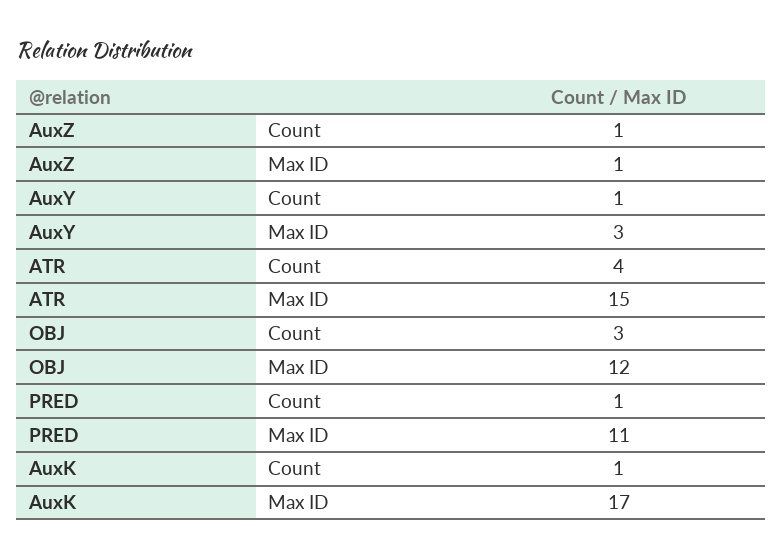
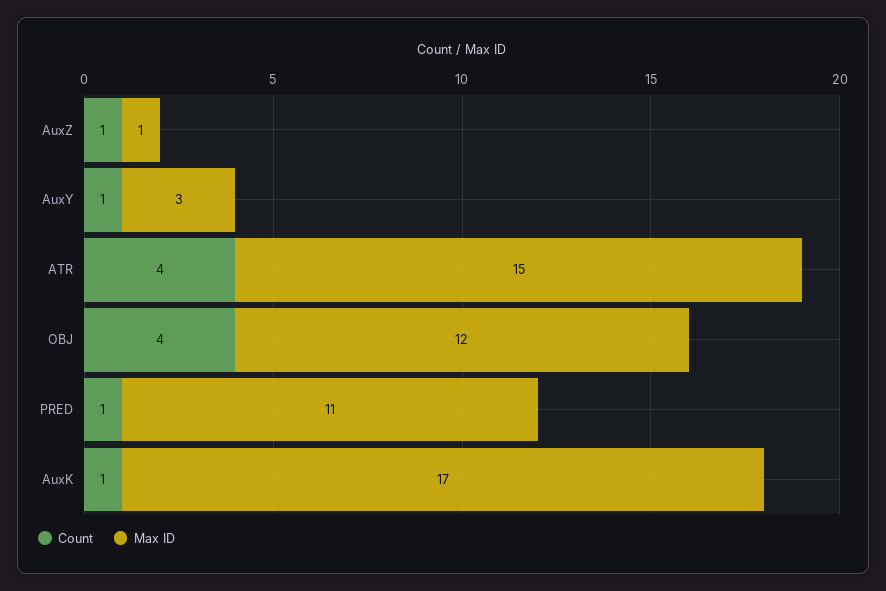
  {
    "Count": {
      "AuxZ": 1,
      "AuxY": 1,
      "ATR": 4,
-     "OBJ": 3,
+     "OBJ": 4,
      "PRED": 1,
      "AuxK": 1
    },
    "Max ID": {
      "AuxZ": 1,
      "AuxY": 3,
      "ATR": 15,
      "OBJ": 12,
      "PRED": 11,
      "AuxK": 17
    }
  }

